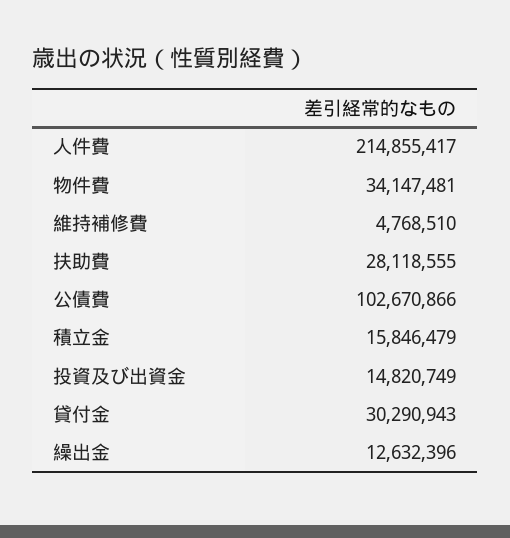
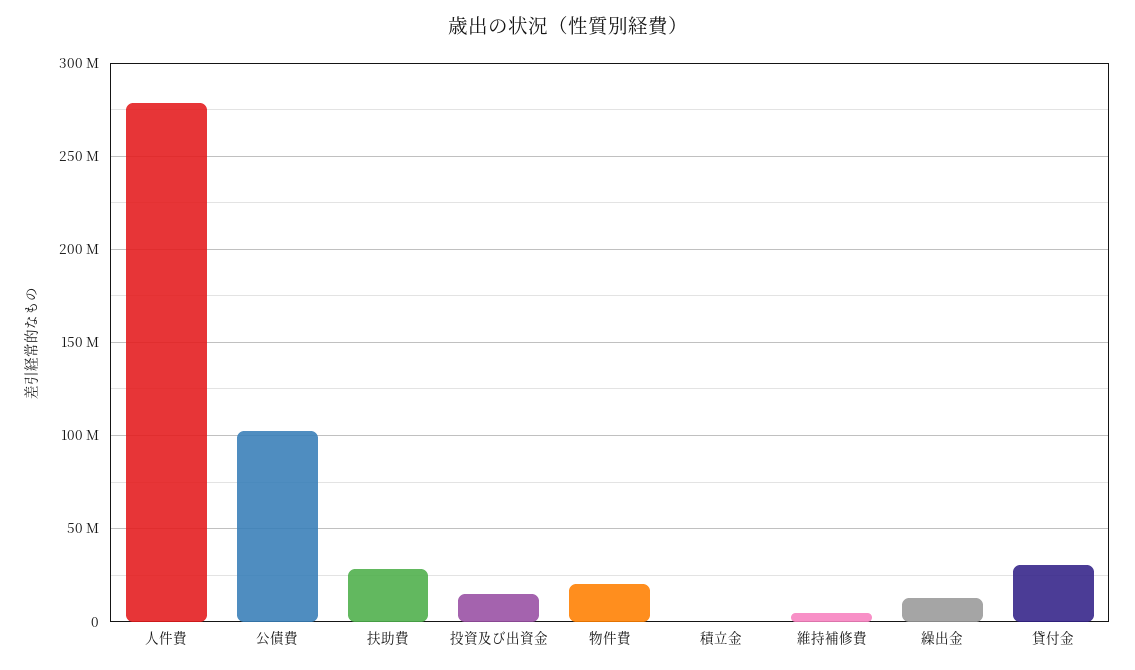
  {
-   "人件費": 214855417,
+   "人件費": 280000000,
-   "物件費": 34147481,
+   "物件費": 20000000,
    "維持補修費": 4768510,
    "扶助費": 28118555,
    "公債費": 102670866,
-   "積立金": 15846479,
+   "積立金": 0,
    "投資及び出資金": 14820749,
    "貸付金": 30290943,
    "繰出金": 12632396
  }

